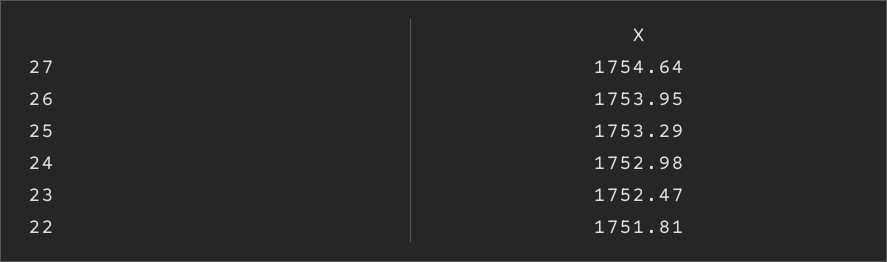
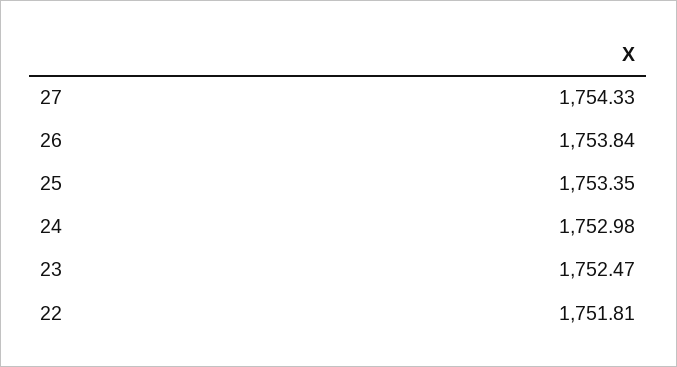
  {
-   "27": 1754.64,
+   "27": 1754.33,
-   "26": 1753.95,
+   "26": 1753.84,
-   "25": 1753.29,
+   "25": 1753.35,
    "24": 1752.98,
    "23": 1752.47,
    "22": 1751.81
  }

